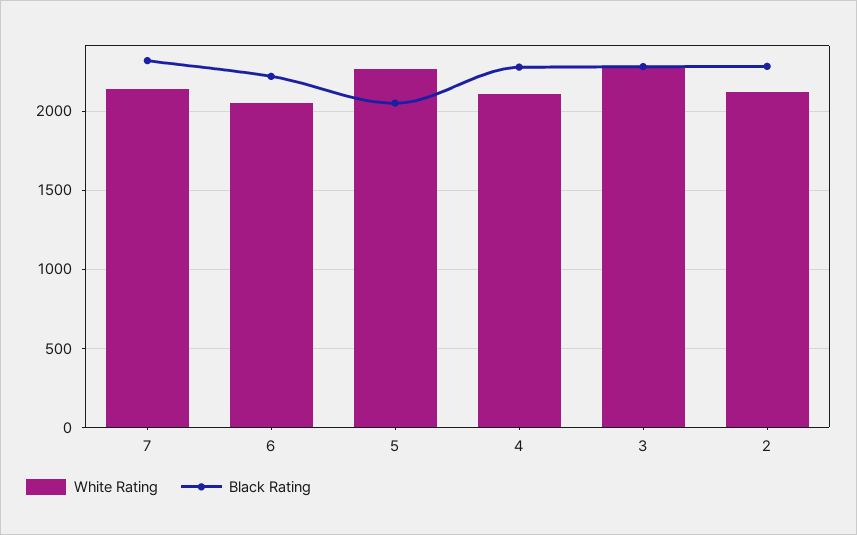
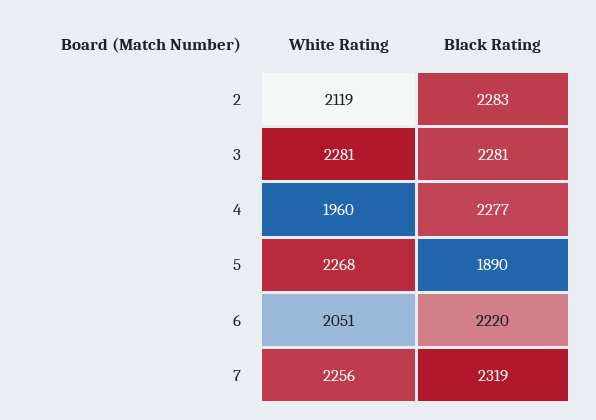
  {
    "White Rating": {
-     "7": 2150,
+     "7": 2256,
      "6": 2051,
      "5": 2268,
-     "4": 2100,
+     "4": 1960,
      "3": 2281,
      "2": 2119
    },
    "Black Rating": {
      "7": 2319,
      "6": 2220,
-     "5": 2050,
+     "5": 1890,
      "4": 2277,
      "3": 2281,
      "2": 2283
    }
  }

